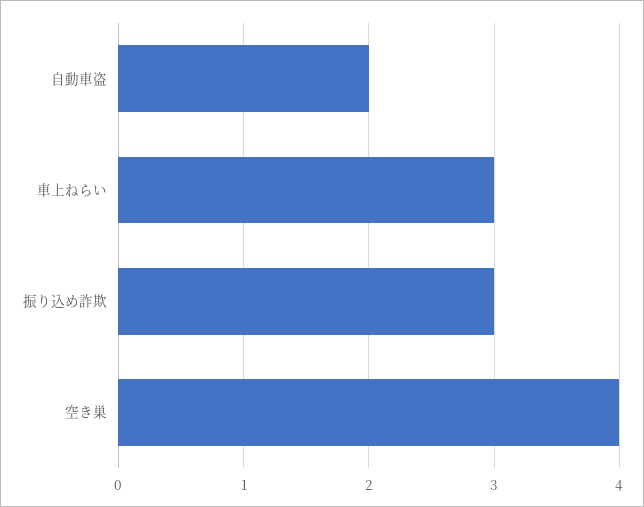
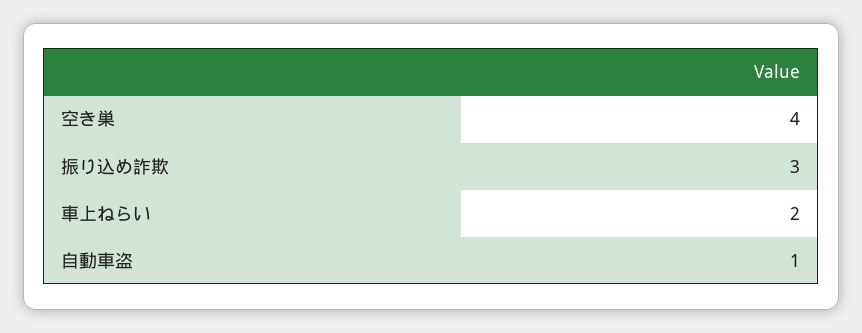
  {
-   "自動車盗": 2,
+   "自動車盗": 1,
-   "車上ねらい": 3,
+   "車上ねらい": 2,
    "振り込め詐欺": 3,
    "空き巣": 4
  }

